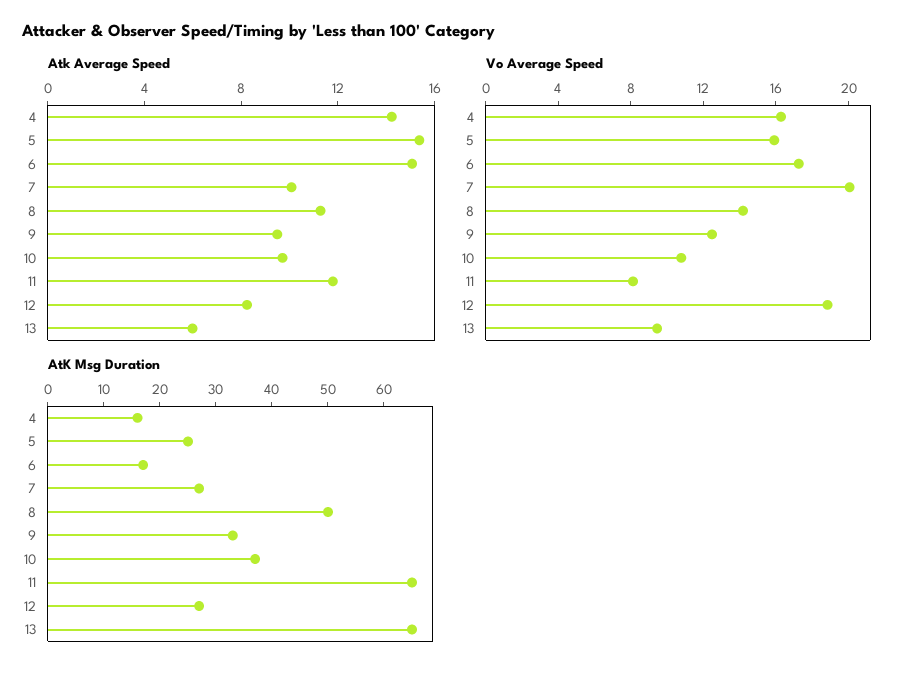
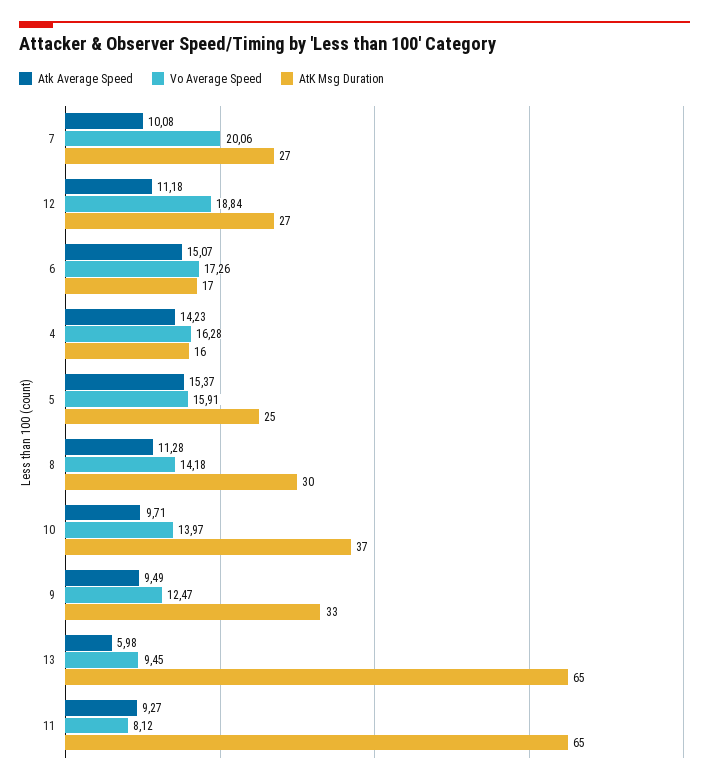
  {
    "Atk Average Speed": {
      "4": 14.23,
      "5": 15.37,
      "6": 15.07,
      "7": 10.08,
      "8": 11.28,
      "9": 9.49,
      "10": 9.71,
-     "11": 12,
+     "11": 9.27,
-     "12": 8,
+     "12": 11.18,
      "13": 5.98
    },
    "Vo Average Speed": {
      "4": 16.28,
      "5": 15.91,
      "6": 17.26,
      "7": 20.06,
      "8": 14.18,
      "9": 12.47,
-     "10": 11,
+     "10": 13.97,
      "11": 8.12,
      "12": 18.84,
      "13": 9.45
    },
    "AtK Msg Duration": {
      "4": 16,
      "5": 25,
      "6": 17,
      "7": 27,
-     "8": 50,
+     "8": 30,
      "9": 33,
      "10": 37,
      "11": 65,
      "12": 27,
      "13": 65
    }
  }

